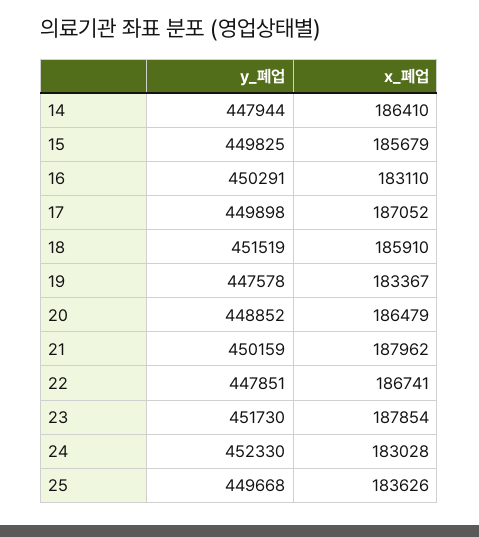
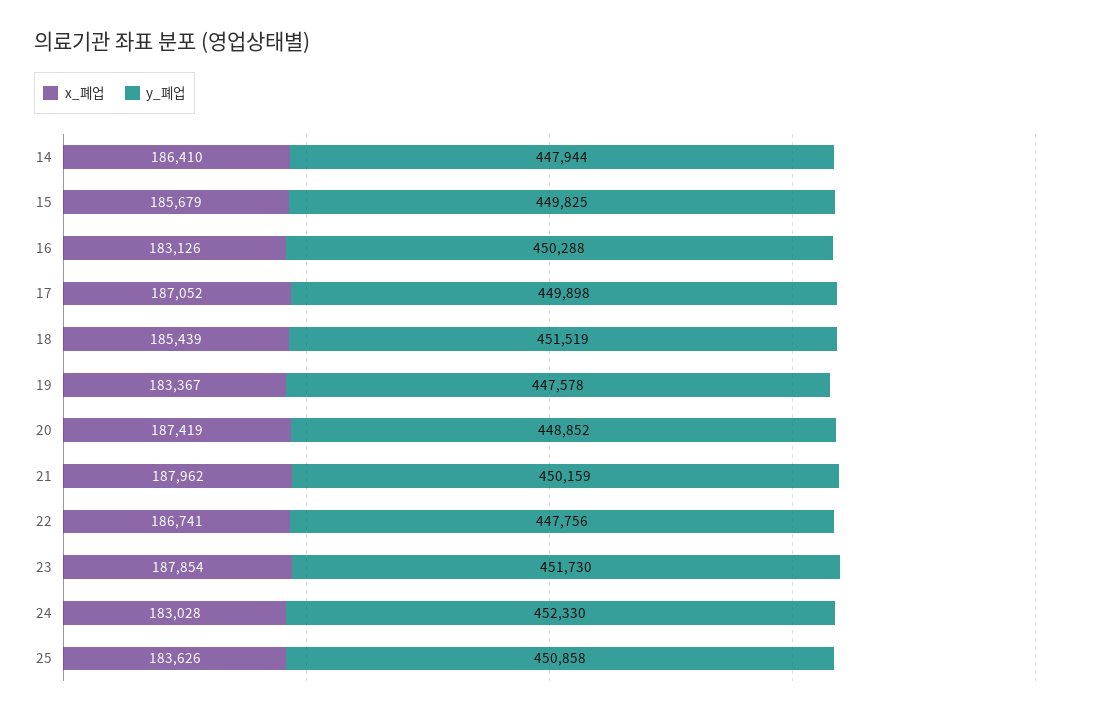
  {
    "y_폐업": {
      "14": 447944,
      "15": 449825,
-     "16": 450291,
+     "16": 450288,
      "17": 449898,
      "18": 451519,
      "19": 447578,
      "20": 448852,
      "21": 450159,
-     "22": 447851,
+     "22": 447756,
      "23": 451730,
      "24": 452330,
-     "25": 449668
+     "25": 450858
    },
    "x_폐업": {
      "14": 186410,
      "15": 185679,
-     "16": 183110,
+     "16": 183126,
      "17": 187052,
-     "18": 185910,
+     "18": 185439,
      "19": 183367,
-     "20": 186479,
+     "20": 187419,
      "21": 187962,
      "22": 186741,
      "23": 187854,
      "24": 183028,
      "25": 183626
    }
  }

